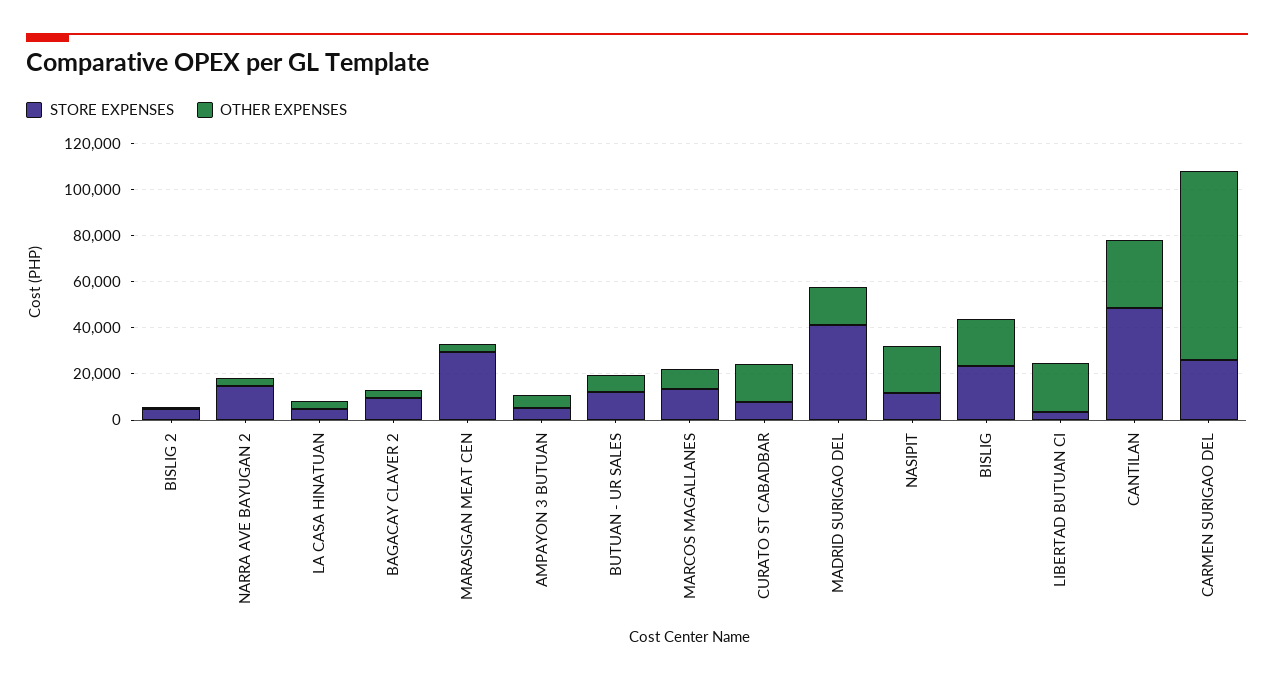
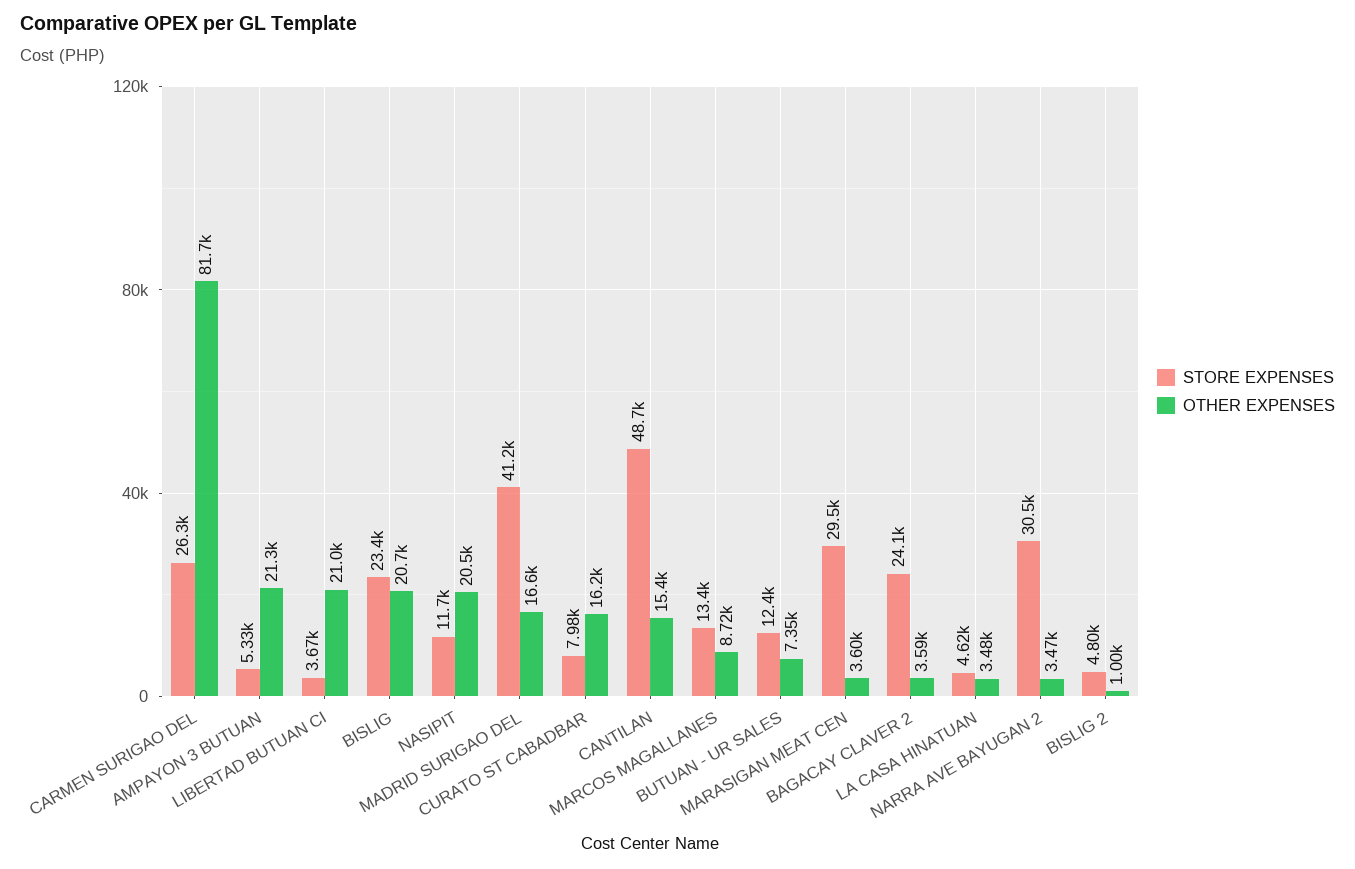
  {
    "STORE EXPENSES": {
      "BISLIG 2": 4800,
-     "NARRA AVE BAYUGAN 2": 15000,
+     "NARRA AVE BAYUGAN 2": 30500,
      "LA CASA HINATUAN": 4620,
-     "BAGACAY CLAVER 2": 10000,
+     "BAGACAY CLAVER 2": 24100,
      "MARASIGAN MEAT CEN": 29500,
      "AMPAYON 3 BUTUAN": 5330,
      "BUTUAN - UR SALES": 12400,
      "MARCOS MAGALLANES": 13400,
      "CURATO ST CABADBAR": 7980,
      "MADRID SURIGAO DEL": 41200,
      "NASIPIT": 11700,
      "BISLIG": 23400,
      "LIBERTAD BUTUAN CI": 3670,
      "CANTILAN": 48700,
      "CARMEN SURIGAO DEL": 26300
    },
    "OTHER EXPENSES": {
      "BISLIG 2": 1000,
      "NARRA AVE BAYUGAN 2": 3470,
      "LA CASA HINATUAN": 3480,
      "BAGACAY CLAVER 2": 3590,
      "MARASIGAN MEAT CEN": 3600,
-     "AMPAYON 3 BUTUAN": 5000,
+     "AMPAYON 3 BUTUAN": 21300,
      "BUTUAN - UR SALES": 7350,
      "MARCOS MAGALLANES": 8720,
      "CURATO ST CABADBAR": 16200,
      "MADRID SURIGAO DEL": 16600,
      "NASIPIT": 20500,
      "BISLIG": 20700,
      "LIBERTAD BUTUAN CI": 21000,
-     "CANTILAN": 30000,
+     "CANTILAN": 15400,
      "CARMEN SURIGAO DEL": 81700
    }
  }

